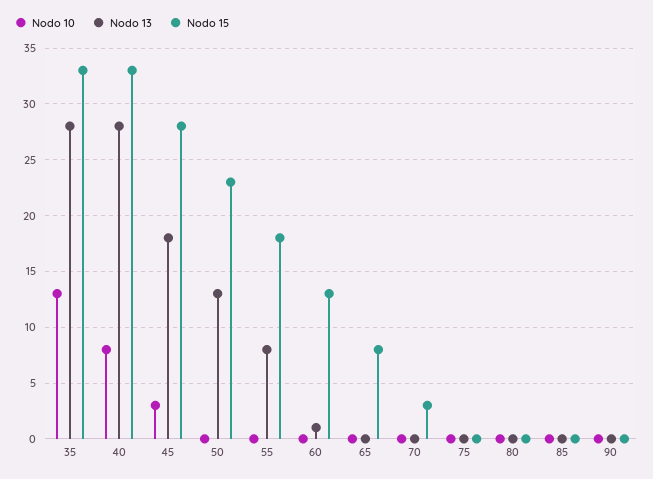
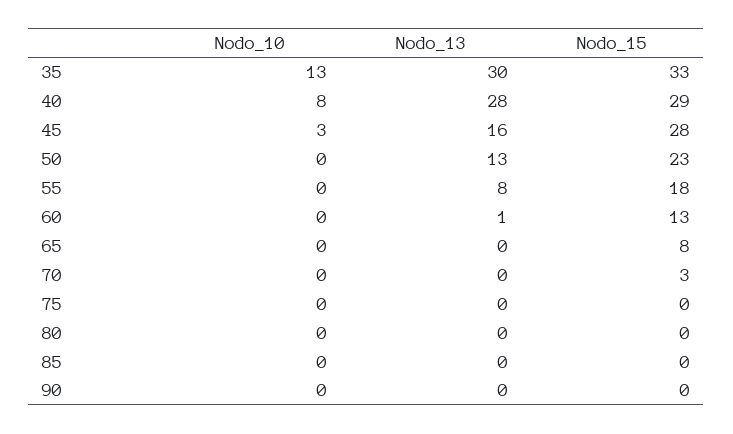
  {
    "Nodo 10": {
      "35": 13,
      "40": 8,
      "45": 3,
      "50": 0,
      "55": 0,
      "60": 0,
      "65": 0,
      "70": 0,
      "75": 0,
      "80": 0,
      "85": 0,
      "90": 0
    },
    "Nodo 13": {
-     "35": 28,
+     "35": 30,
      "40": 28,
-     "45": 18,
+     "45": 16,
      "50": 13,
      "55": 8,
      "60": 1,
      "65": 0,
      "70": 0,
      "75": 0,
      "80": 0,
      "85": 0,
      "90": 0
    },
    "Nodo 15": {
      "35": 33,
-     "40": 33,
+     "40": 29,
      "45": 28,
      "50": 23,
      "55": 18,
      "60": 13,
      "65": 8,
      "70": 3,
      "75": 0,
      "80": 0,
      "85": 0,
      "90": 0
    }
  }

